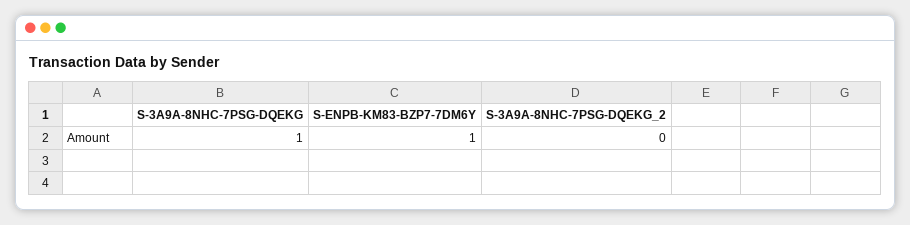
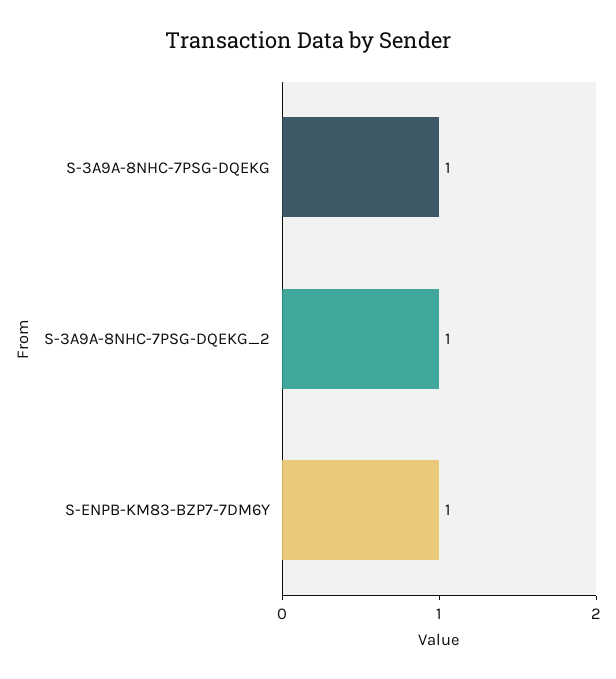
  {
    "S-3A9A-8NHC-7PSG-DQEKG": 1,
    "S-ENPB-KM83-BZP7-7DM6Y": 1,
-   "S-3A9A-8NHC-7PSG-DQEKG_2": 0
+   "S-3A9A-8NHC-7PSG-DQEKG_2": 1
  }

